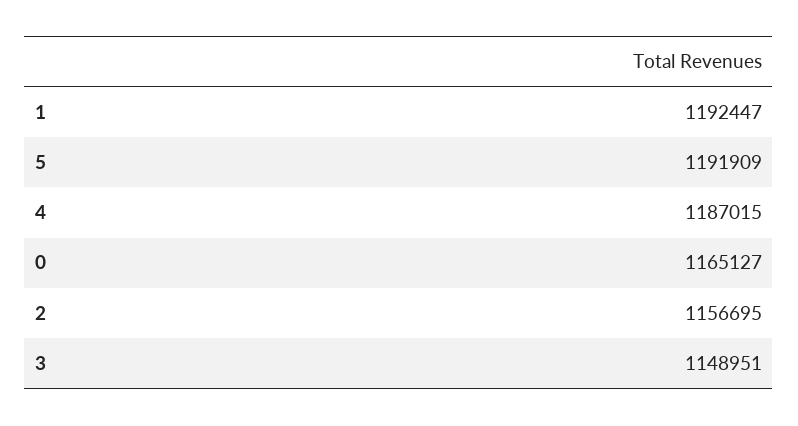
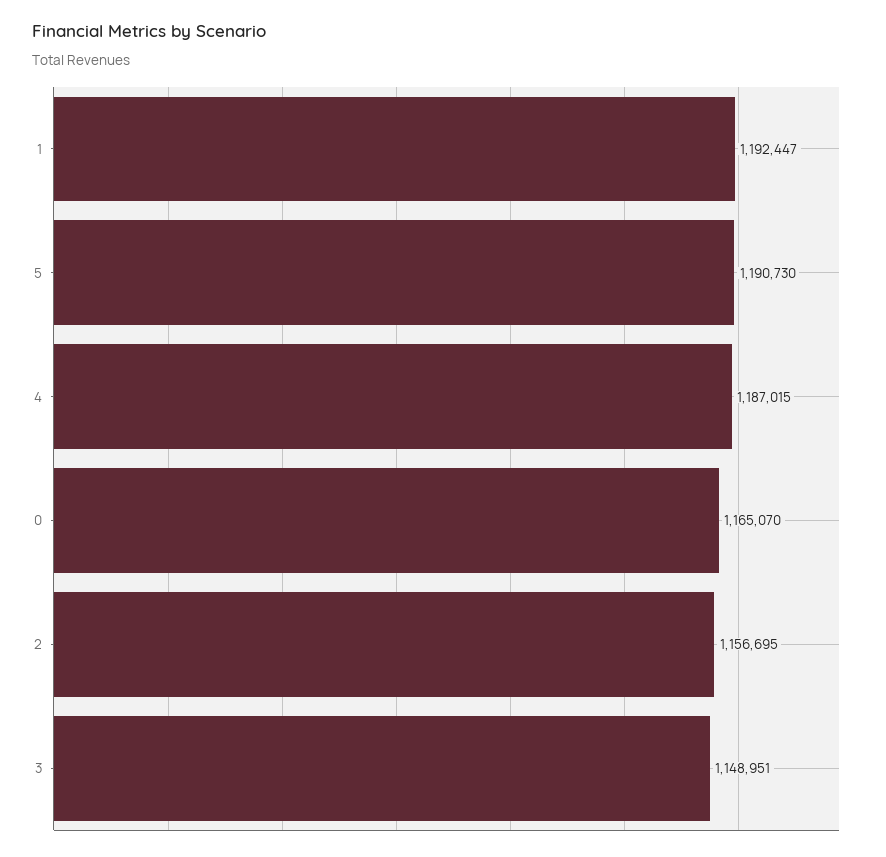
  {
    "1": 1192447,
-   "5": 1191909,
+   "5": 1190730,
    "4": 1187015,
-   "0": 1165127,
+   "0": 1165070,
    "2": 1156695,
    "3": 1148951
  }

